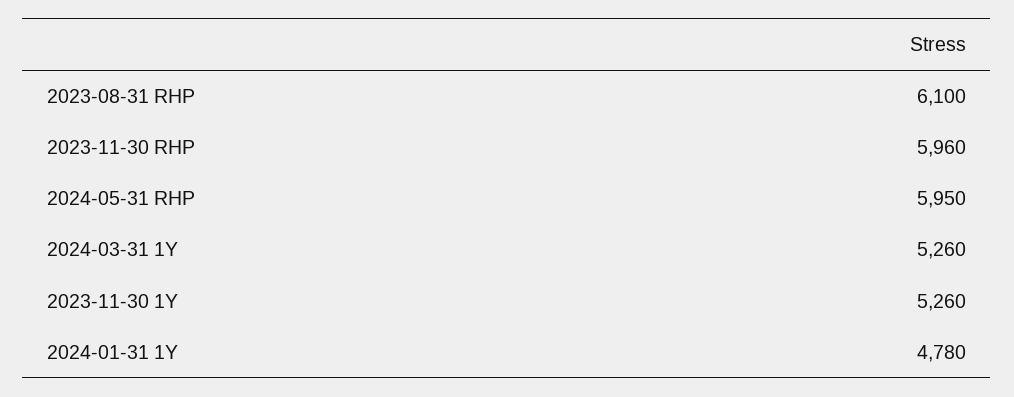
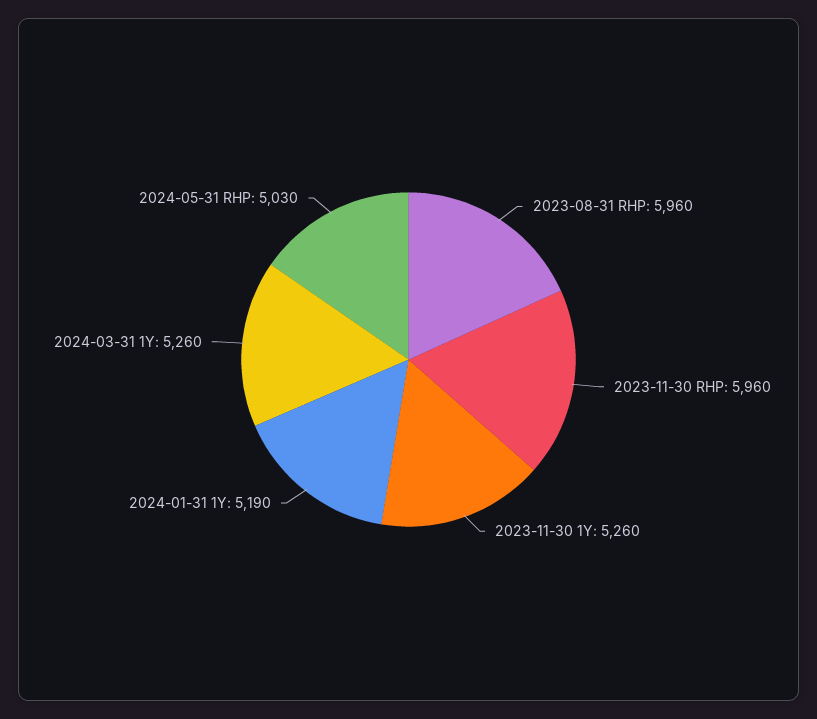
  {
-   "2023-08-31 RHP": 6100,
+   "2023-08-31 RHP": 5960,
    "2023-11-30 RHP": 5960,
-   "2024-05-31 RHP": 5950,
+   "2024-05-31 RHP": 5030,
    "2024-03-31 1Y": 5260,
    "2023-11-30 1Y": 5260,
-   "2024-01-31 1Y": 4780
+   "2024-01-31 1Y": 5190
  }

